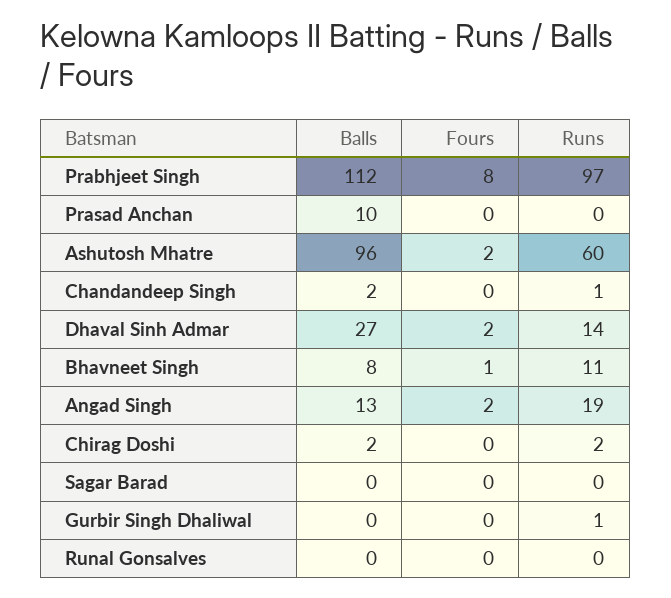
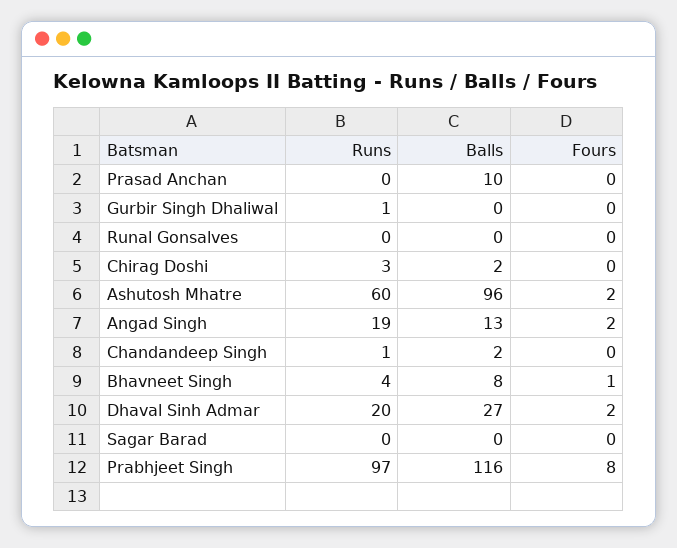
  {
    "Balls": {
-     "Prabhjeet Singh": 112,
+     "Prabhjeet Singh": 116,
      "Prasad Anchan": 10,
      "Ashutosh Mhatre": 96,
      "Chandandeep Singh": 2,
      "Dhaval Sinh Admar": 27,
      "Bhavneet Singh": 8,
      "Angad Singh": 13,
      "Chirag Doshi": 2,
      "Sagar Barad": 0,
      "Gurbir Singh Dhaliwal": 0,
      "Runal Gonsalves": 0
    },
    "Fours": {
      "Prabhjeet Singh": 8,
      "Prasad Anchan": 0,
      "Ashutosh Mhatre": 2,
      "Chandandeep Singh": 0,
      "Dhaval Sinh Admar": 2,
      "Bhavneet Singh": 1,
      "Angad Singh": 2,
      "Chirag Doshi": 0,
      "Sagar Barad": 0,
      "Gurbir Singh Dhaliwal": 0,
      "Runal Gonsalves": 0
    },
    "Runs": {
      "Prabhjeet Singh": 97,
      "Prasad Anchan": 0,
      "Ashutosh Mhatre": 60,
      "Chandandeep Singh": 1,
-     "Dhaval Sinh Admar": 14,
+     "Dhaval Sinh Admar": 20,
-     "Bhavneet Singh": 11,
+     "Bhavneet Singh": 4,
      "Angad Singh": 19,
-     "Chirag Doshi": 2,
+     "Chirag Doshi": 3,
      "Sagar Barad": 0,
      "Gurbir Singh Dhaliwal": 1,
      "Runal Gonsalves": 0
    }
  }

